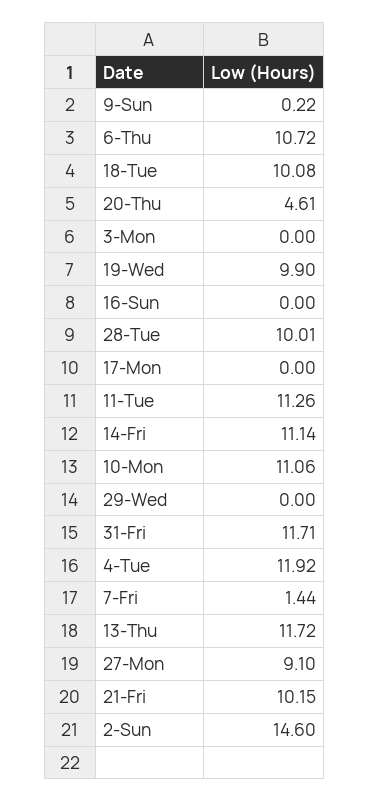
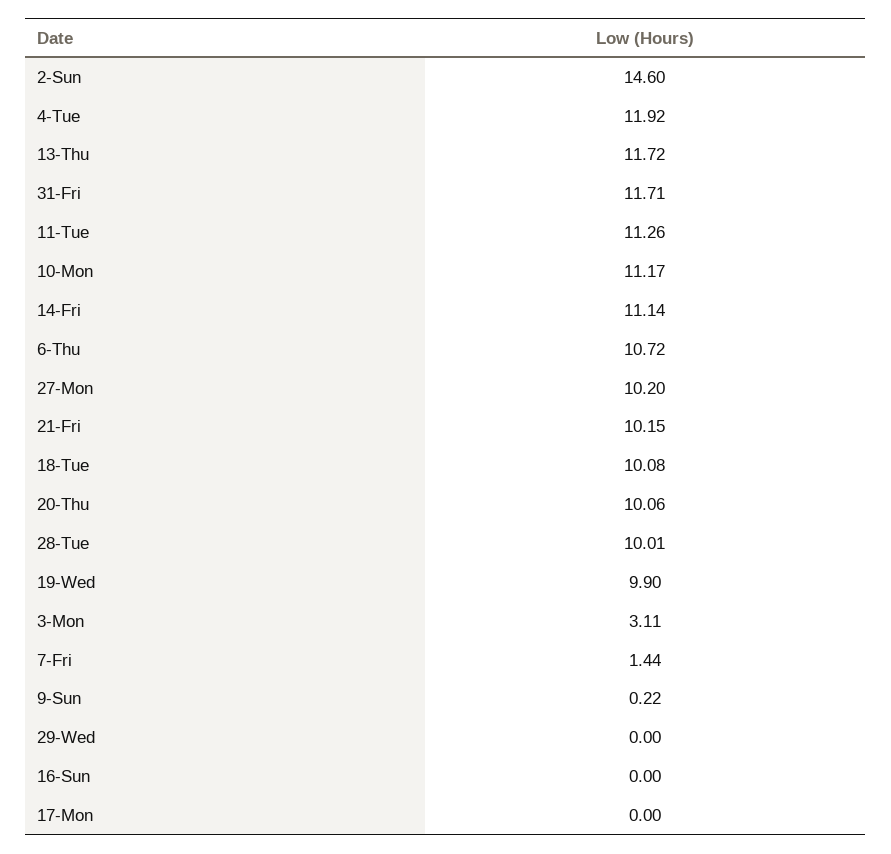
  {
    "9-Sun": 0.22,
    "6-Thu": 10.72,
    "18-Tue": 10.08,
-   "20-Thu": 4.61,
+   "20-Thu": 10.06,
-   "3-Mon": 0,
+   "3-Mon": 3.11,
    "19-Wed": 9.9,
    "16-Sun": 0,
    "28-Tue": 10.01,
    "17-Mon": 0,
    "11-Tue": 11.26,
    "14-Fri": 11.14,
-   "10-Mon": 11.06,
+   "10-Mon": 11.17,
    "29-Wed": 0,
    "31-Fri": 11.71,
    "4-Tue": 11.92,
    "7-Fri": 1.44,
    "13-Thu": 11.72,
-   "27-Mon": 9.1,
+   "27-Mon": 10.2,
    "21-Fri": 10.15,
    "2-Sun": 14.6
  }

